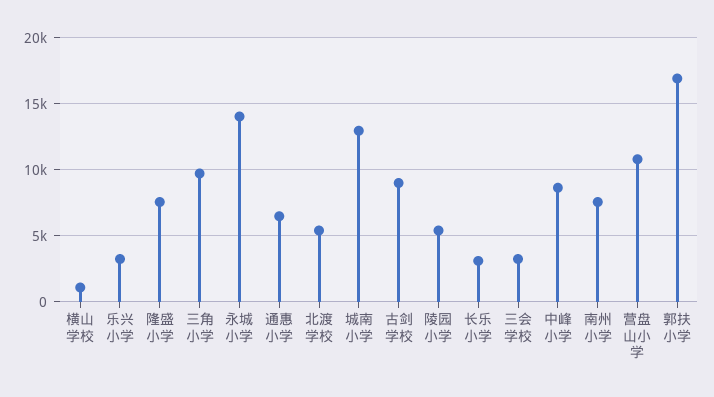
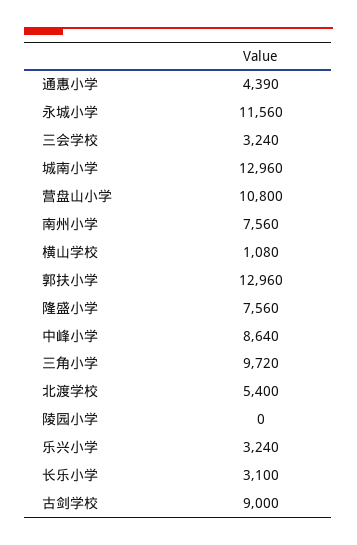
  {
    "横山学校": 1080,
    "乐兴小学": 3240,
    "隆盛小学": 7560,
    "三角小学": 9720,
-   "永城小学": 14000,
+   "永城小学": 11560,
-   "通惠小学": 6500,
+   "通惠小学": 4390,
    "北渡学校": 5400,
    "城南小学": 12960,
    "古剑学校": 9000,
-   "陵园小学": 5500,
+   "陵园小学": 0,
    "长乐小学": 3100,
    "三会学校": 3240,
    "中峰小学": 8640,
    "南州小学": 7560,
    "营盘山小学": 10800,
-   "郭扶小学": 17000
+   "郭扶小学": 12960
  }

